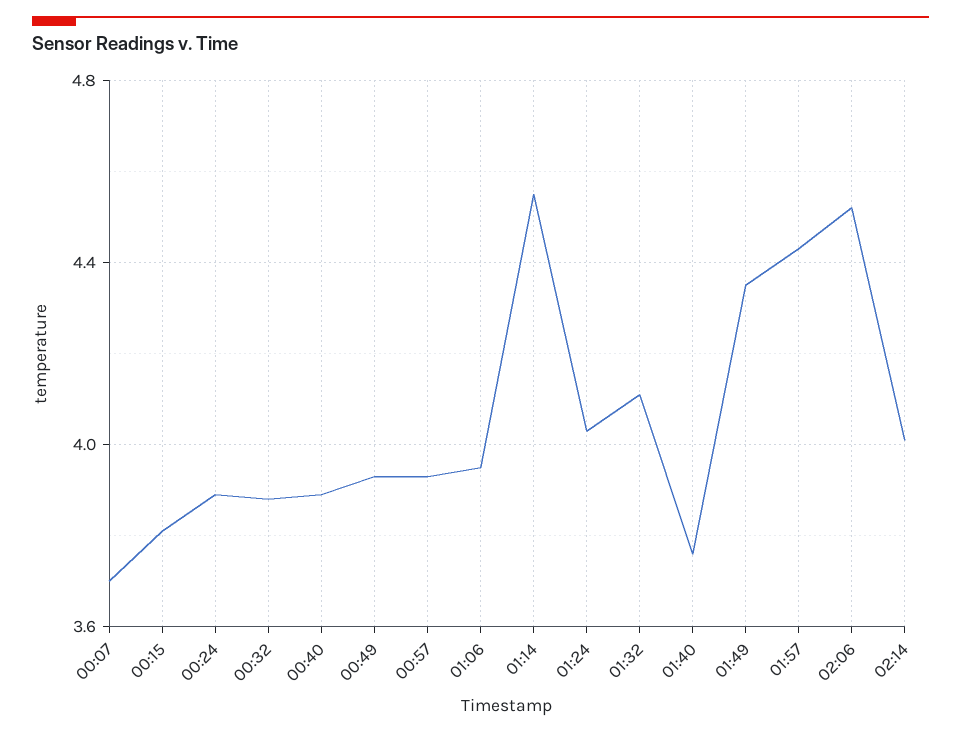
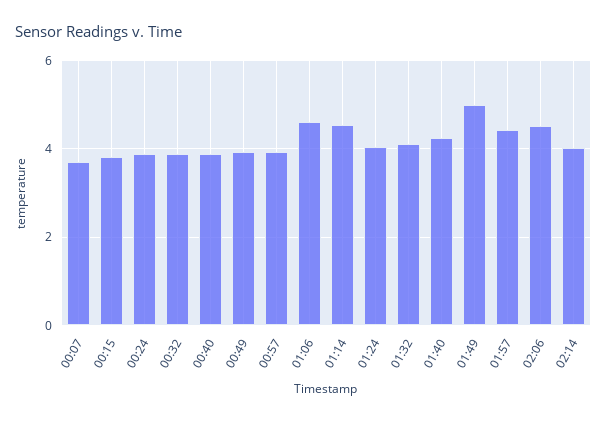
  {
    "00:07": 3.7,
    "00:15": 3.8,
    "00:24": 3.9,
    "00:32": 3.9,
    "00:40": 3.9,
    "00:49": 3.95,
    "00:57": 3.95,
-   "01:06": 3.95,
+   "01:06": 4.6,
    "01:14": 4.55,
    "01:24": 4.05,
    "01:32": 4.1,
-   "01:40": 3.75,
+   "01:40": 4.2,
-   "01:49": 4.35,
+   "01:49": 5,
    "01:57": 4.45,
    "02:06": 4.5,
    "02:14": 4
  }

